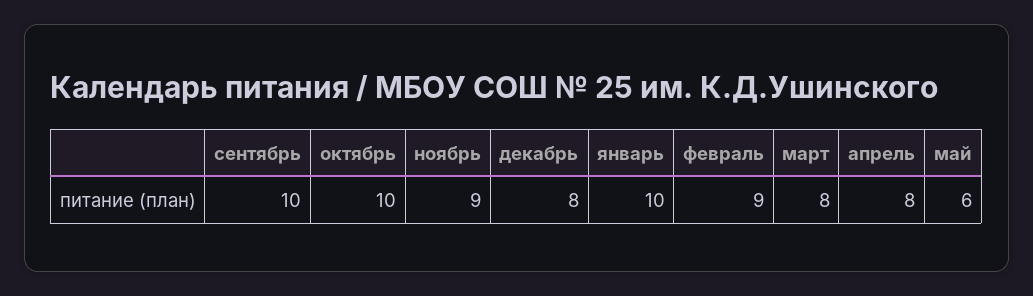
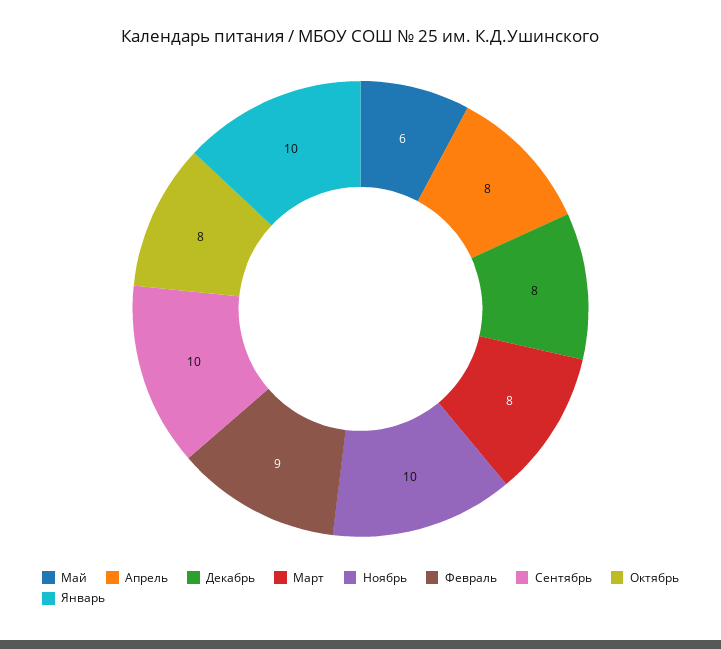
  {
    "сентябрь": 10,
-   "октябрь": 10,
+   "октябрь": 8,
-   "ноябрь": 9,
+   "ноябрь": 10,
    "декабрь": 8,
    "январь": 10,
    "февраль": 9,
    "март": 8,
    "апрель": 8,
    "май": 6
  }

